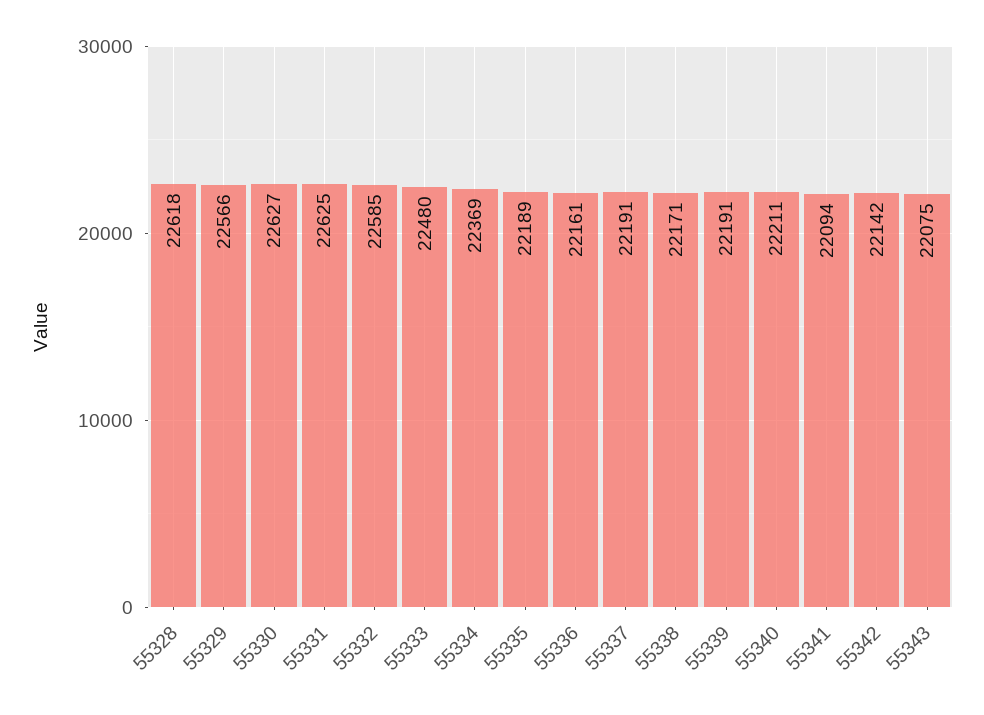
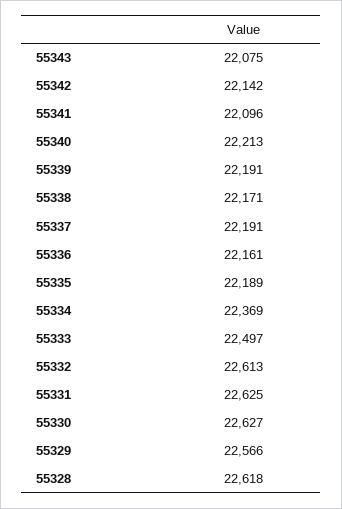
  {
    "55328": 22618,
    "55329": 22566,
    "55330": 22627,
    "55331": 22625,
-   "55332": 22585,
+   "55332": 22613,
-   "55333": 22480,
+   "55333": 22497,
    "55334": 22369,
    "55335": 22189,
    "55336": 22161,
    "55337": 22191,
    "55338": 22171,
    "55339": 22191,
-   "55340": 22211,
+   "55340": 22213,
-   "55341": 22094,
+   "55341": 22096,
    "55342": 22142,
    "55343": 22075
  }

